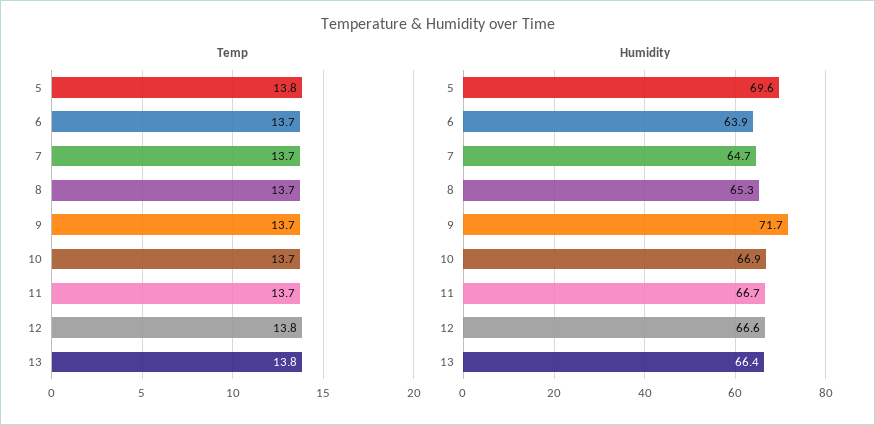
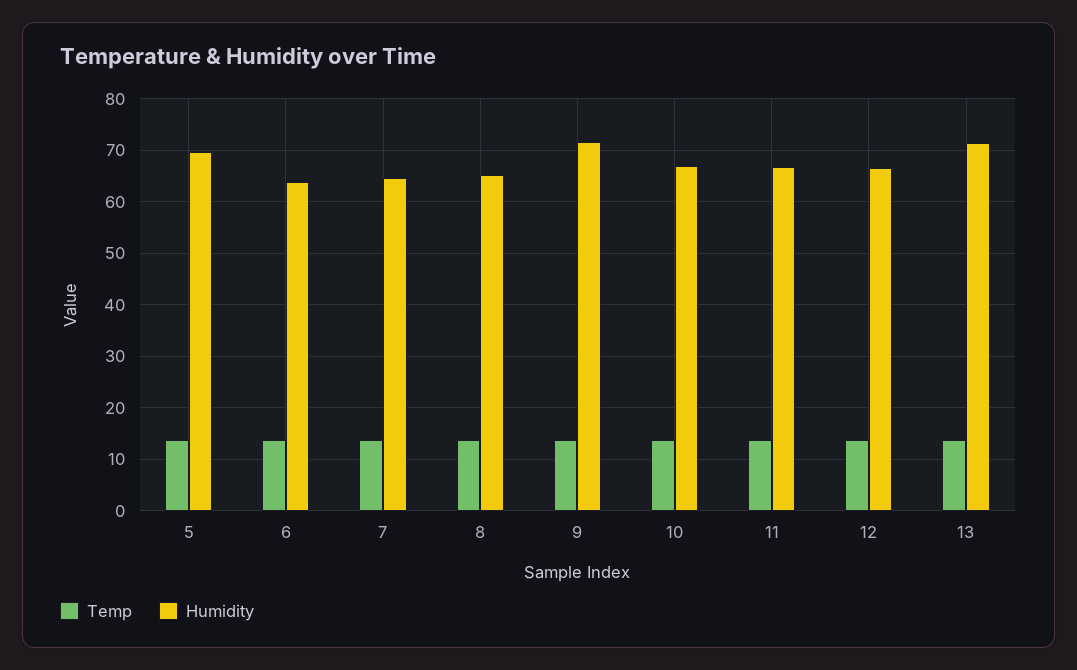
  {
    "Temp": {
      "5": 13.8,
      "6": 13.7,
      "7": 13.7,
      "8": 13.7,
      "9": 13.7,
      "10": 13.7,
      "11": 13.7,
      "12": 13.8,
      "13": 13.8
    },
    "Humidity": {
      "5": 69.6,
      "6": 63.9,
      "7": 64.7,
      "8": 65.3,
      "9": 71.7,
      "10": 66.9,
      "11": 66.7,
      "12": 66.6,
-     "13": 66.4
+     "13": 72
    }
  }

